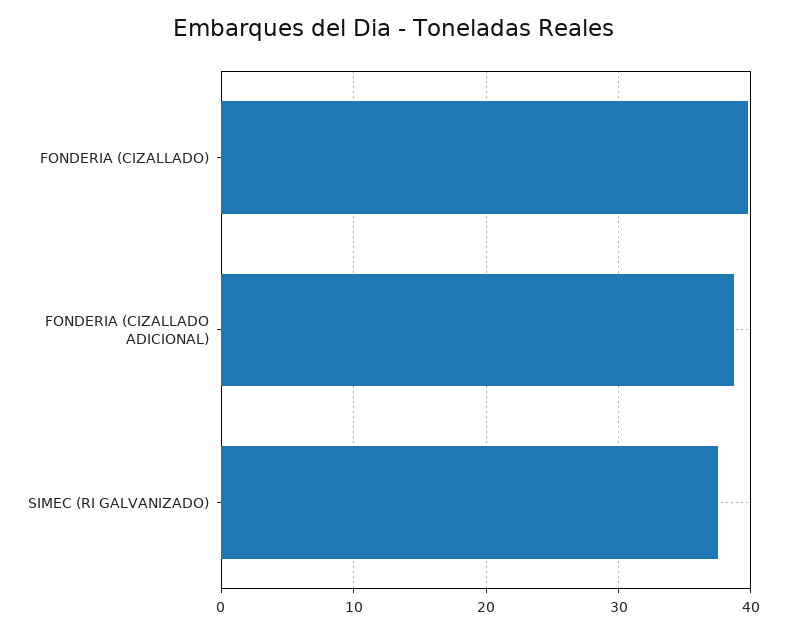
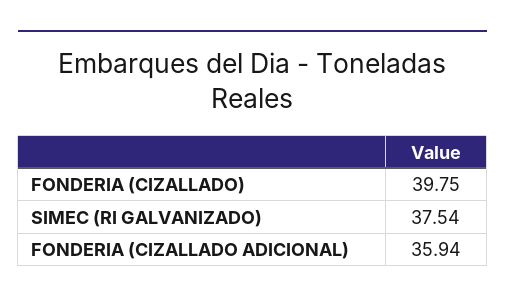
  {
    "FONDERIA (CIZALLADO)": 39.75,
-   "FONDERIA (CIZALLADO ADICIONAL)": 39,
+   "FONDERIA (CIZALLADO ADICIONAL)": 35.94,
    "SIMEC (RI GALVANIZADO)": 37.54
  }

